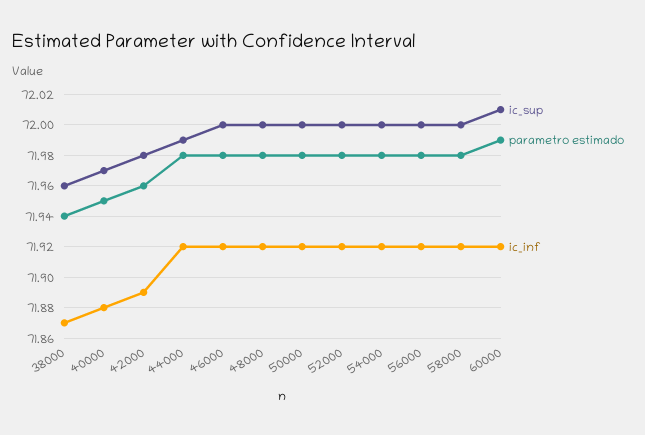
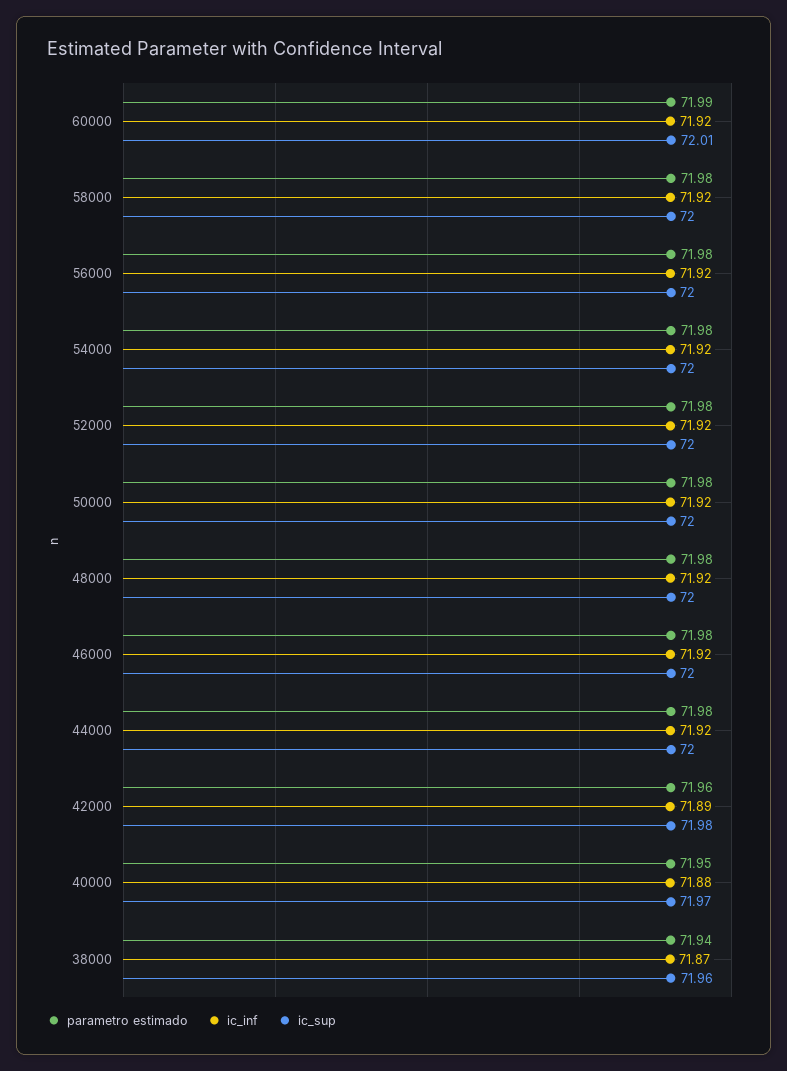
  {
    "ic_sup": {
      "38000": 71.96,
      "40000": 71.97,
      "42000": 71.98,
-     "44000": 71.99,
+     "44000": 72,
      "46000": 72,
      "48000": 72,
      "50000": 72,
      "52000": 72,
      "54000": 72,
      "56000": 72,
      "58000": 72,
      "60000": 72.01
    },
    "parametro estimado": {
      "38000": 71.94,
      "40000": 71.95,
      "42000": 71.96,
      "44000": 71.98,
      "46000": 71.98,
      "48000": 71.98,
      "50000": 71.98,
      "52000": 71.98,
      "54000": 71.98,
      "56000": 71.98,
      "58000": 71.98,
      "60000": 71.99
    },
    "ic_inf": {
      "38000": 71.87,
      "40000": 71.88,
      "42000": 71.89,
      "44000": 71.92,
      "46000": 71.92,
      "48000": 71.92,
      "50000": 71.92,
      "52000": 71.92,
      "54000": 71.92,
      "56000": 71.92,
      "58000": 71.92,
      "60000": 71.92
    }
  }

